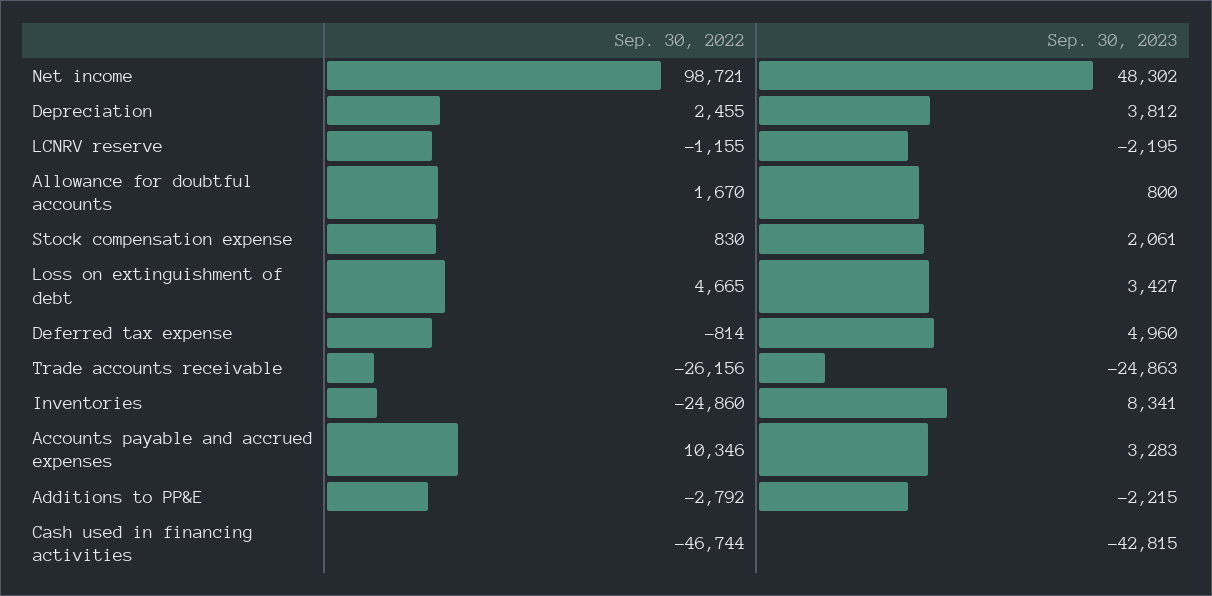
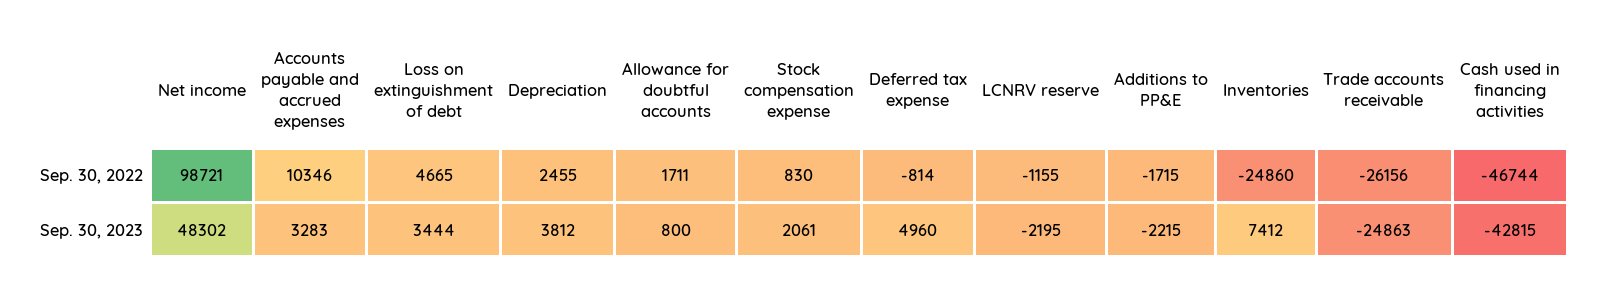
  {
    "Sep. 30, 2022": {
      "Net income": 98721,
      "Depreciation": 2455,
      "LCNRV reserve": -1155,
-     "Allowance for doubtful accounts": 1670,
+     "Allowance for doubtful accounts": 1711,
      "Stock compensation expense": 830,
      "Loss on extinguishment of debt": 4665,
      "Deferred tax expense": -814,
      "Trade accounts receivable": -26156,
      "Inventories": -24860,
      "Accounts payable and accrued expenses": 10346,
-     "Additions to PP&E": -2792,
+     "Additions to PP&E": -1715,
      "Cash used in financing activities": -46744
    },
    "Sep. 30, 2023": {
      "Net income": 48302,
      "Depreciation": 3812,
      "LCNRV reserve": -2195,
      "Allowance for doubtful accounts": 800,
      "Stock compensation expense": 2061,
-     "Loss on extinguishment of debt": 3427,
+     "Loss on extinguishment of debt": 3444,
      "Deferred tax expense": 4960,
      "Trade accounts receivable": -24863,
-     "Inventories": 8341,
+     "Inventories": 7412,
      "Accounts payable and accrued expenses": 3283,
      "Additions to PP&E": -2215,
      "Cash used in financing activities": -42815
    }
  }

